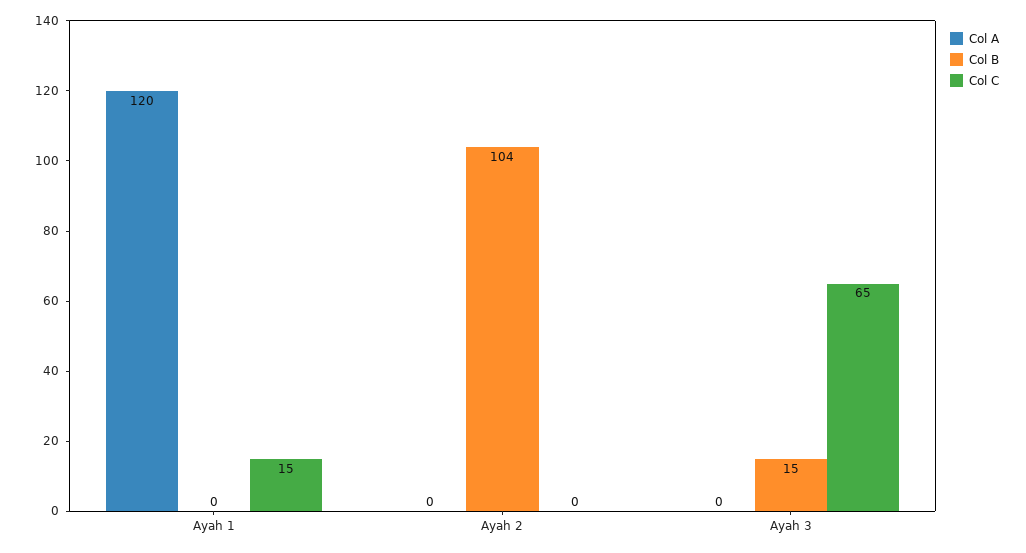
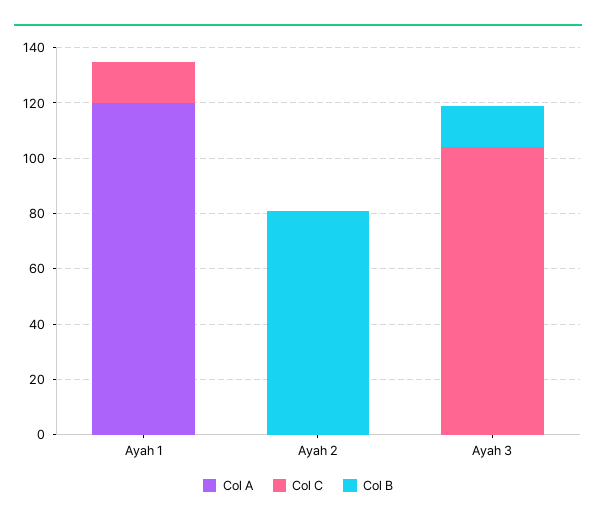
  {
    "Col A": {
      "Ayah 1": 120,
      "Ayah 2": 0,
      "Ayah 3": 0
    },
    "Col B": {
      "Ayah 1": 0,
-     "Ayah 2": 104,
+     "Ayah 2": 80,
      "Ayah 3": 15
    },
    "Col C": {
      "Ayah 1": 15,
      "Ayah 2": 0,
-     "Ayah 3": 65
+     "Ayah 3": 105
    }
  }

